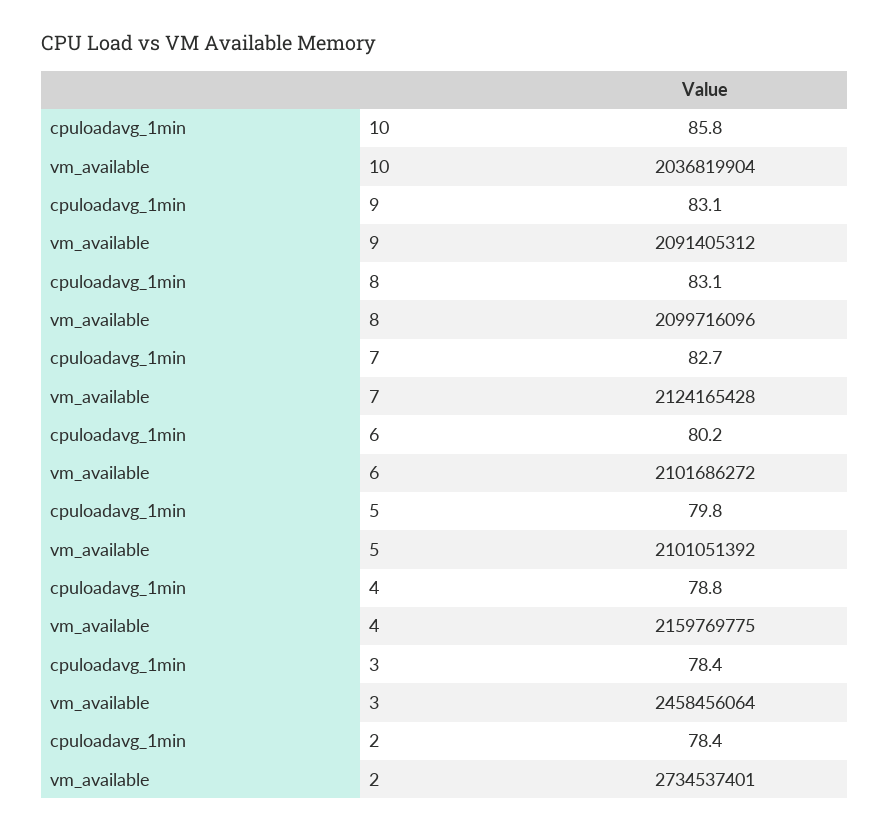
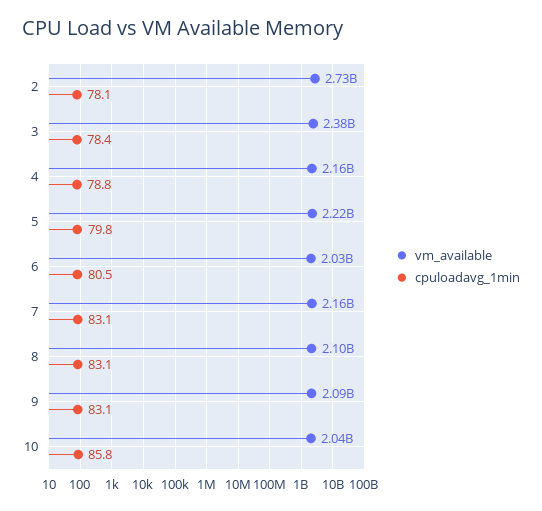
  {
    "cpuloadavg_1min": {
      "10": 85.8,
      "9": 83.1,
      "8": 83.1,
-     "7": 82.7,
+     "7": 83.1,
-     "6": 80.2,
+     "6": 80.5,
      "5": 79.8,
      "4": 78.8,
      "3": 78.4,
-     "2": 78.4
+     "2": 78.1
    },
    "vm_available": {
      "10": 2036819904,
      "9": 2091405312,
      "8": 2099716096,
-     "7": 2124165428,
+     "7": 2160000000,
-     "6": 2101686272,
+     "6": 2030000000,
-     "5": 2101051392,
+     "5": 2220000000,
      "4": 2159769775,
-     "3": 2458456064,
+     "3": 2380000000,
      "2": 2734537401
    }
  }

